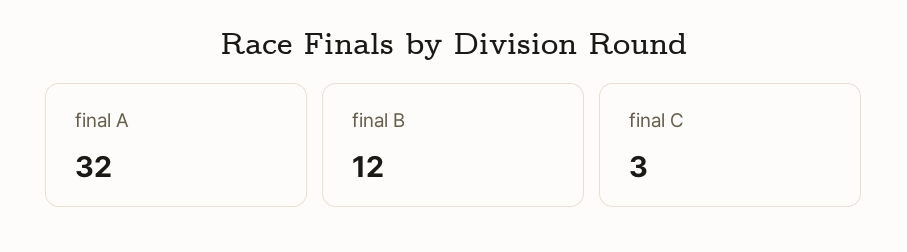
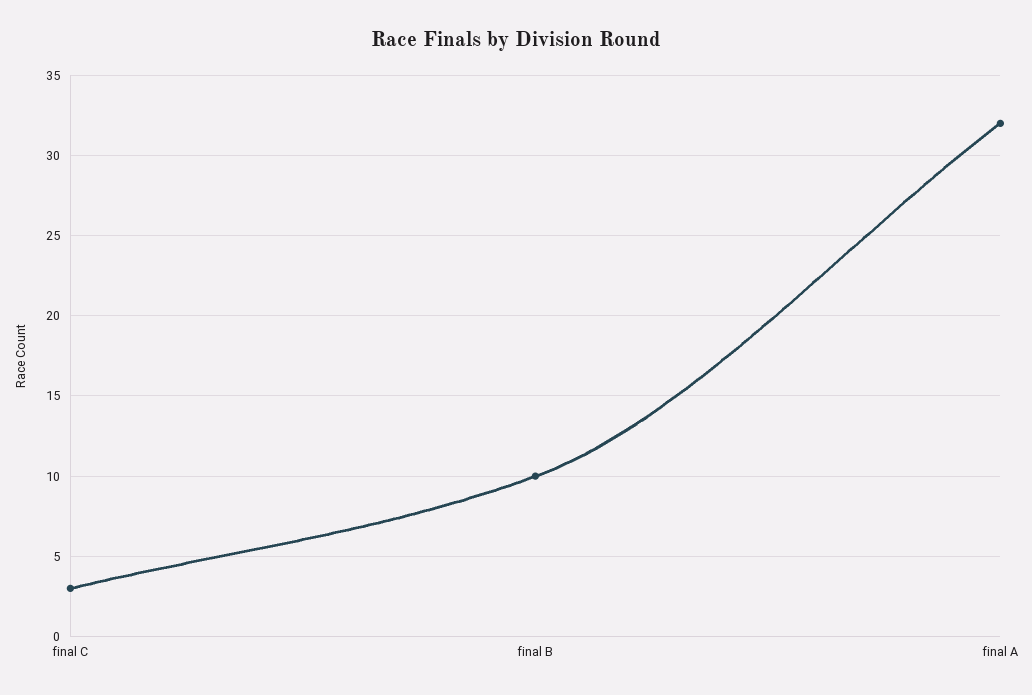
  {
    "final A": 32,
-   "final B": 12,
+   "final B": 10,
    "final C": 3
  }

